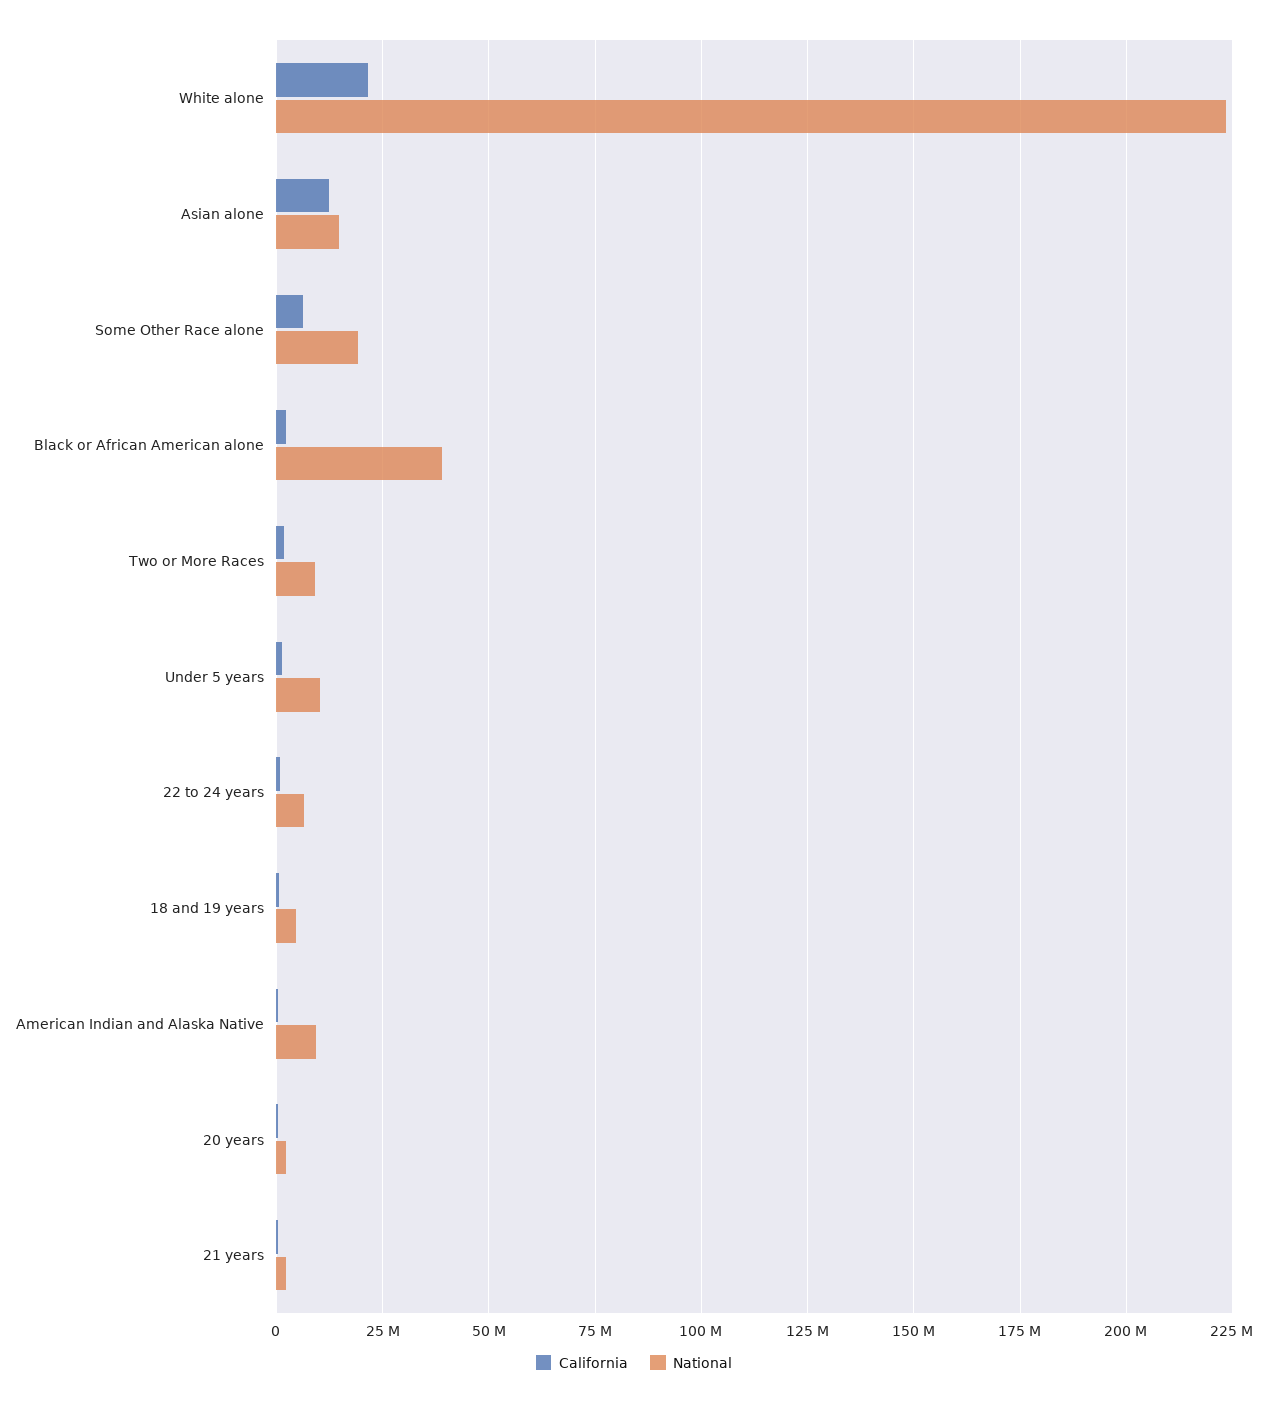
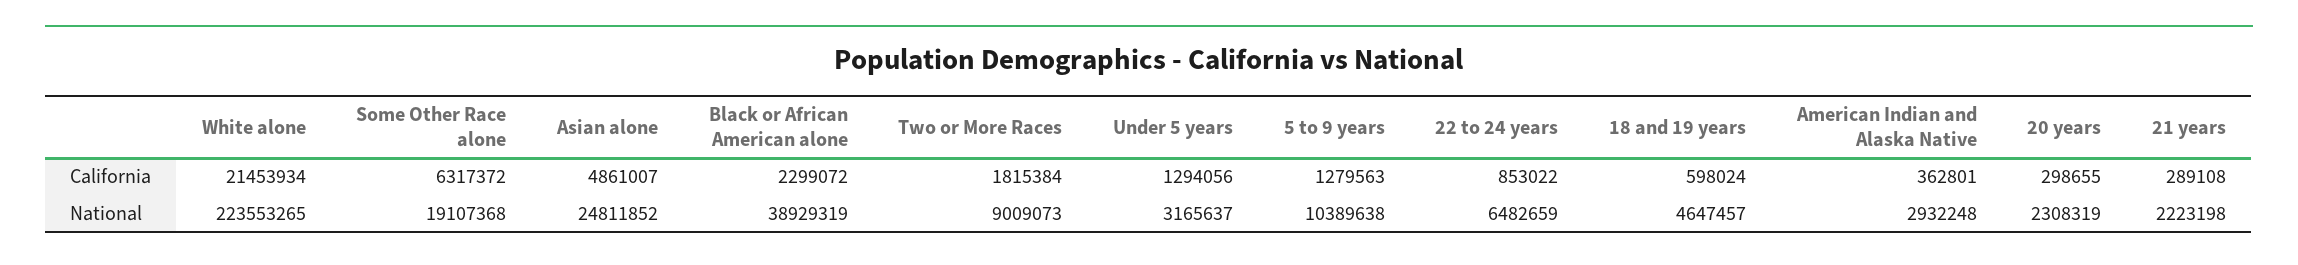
  {
    "California": {
      "White alone": 21453934,
-     "Asian alone": 12500000,
+     "Asian alone": 4861007,
      "Some Other Race alone": 6317372,
      "Black or African American alone": 2299072,
      "Two or More Races": 1815384,
      "Under 5 years": 1294056,
      "22 to 24 years": 853022,
      "18 and 19 years": 598024,
      "American Indian and Alaska Native": 362801,
      "20 years": 298655,
-     "21 years": 289108
+     "21 years": 289108,
+     "5 to 9 years": 1279563
    },
    "National": {
      "White alone": 223553265,
-     "Asian alone": 15000000,
+     "Asian alone": 24811852,
      "Some Other Race alone": 19107368,
      "Black or African American alone": 38929319,
      "Two or More Races": 9009073,
-     "Under 5 years": 10000000,
+     "Under 5 years": 3165637,
      "22 to 24 years": 6482659,
      "18 and 19 years": 4647457,
-     "American Indian and Alaska Native": 10000000,
+     "American Indian and Alaska Native": 2932248,
      "20 years": 2308319,
-     "21 years": 2223198
+     "21 years": 2223198,
+     "5 to 9 years": 10389638
    }
  }

